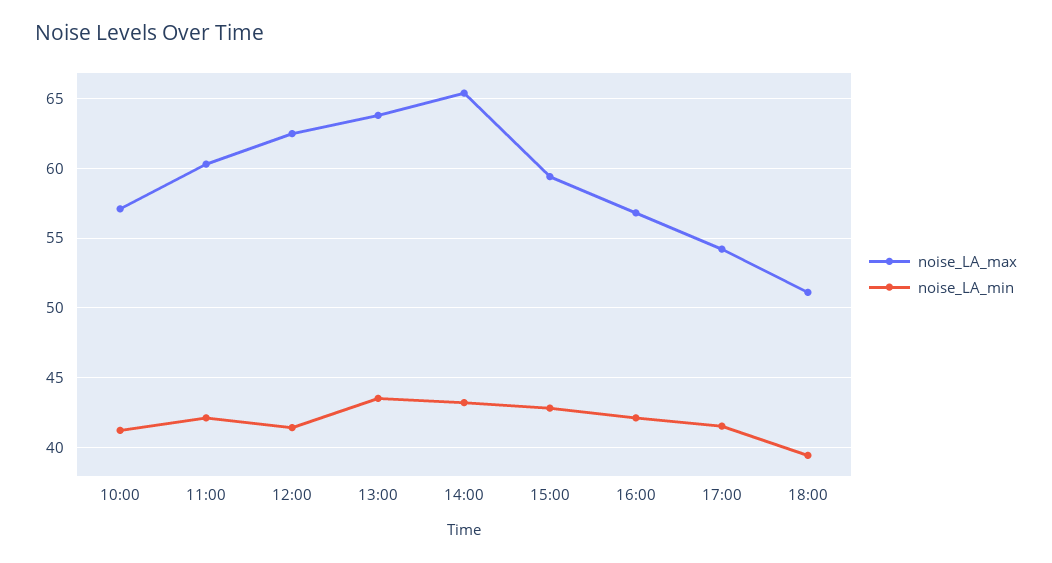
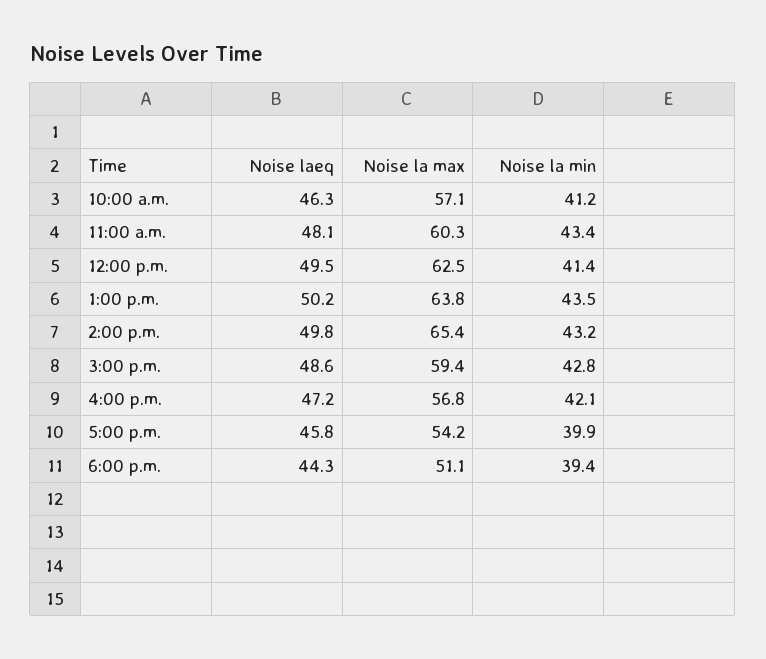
  {
    "noise_LA_max": {
      "10:00": 57.1,
      "11:00": 60.3,
      "12:00": 62.5,
      "13:00": 63.8,
      "14:00": 65.4,
      "15:00": 59.4,
      "16:00": 56.8,
      "17:00": 54.2,
      "18:00": 51.1
    },
    "noise_LA_min": {
      "10:00": 41.2,
-     "11:00": 42,
+     "11:00": 43.4,
      "12:00": 41.4,
      "13:00": 43.5,
      "14:00": 43.2,
      "15:00": 42.8,
      "16:00": 42.1,
-     "17:00": 41.5,
+     "17:00": 39.9,
      "18:00": 39.4
-   }
+   },
+   "Noise laeq": {
+     "10:00": 46.3,
+     "11:00": 48.1,
+     "12:00": 49.5,
+     "13:00": 50.2,
+     "14:00": 49.8,
+     "15:00": 48.6,
+     "16:00": 47.2,
+     "17:00": 45.8,
+     "18:00": 44.3
+   }
  }

